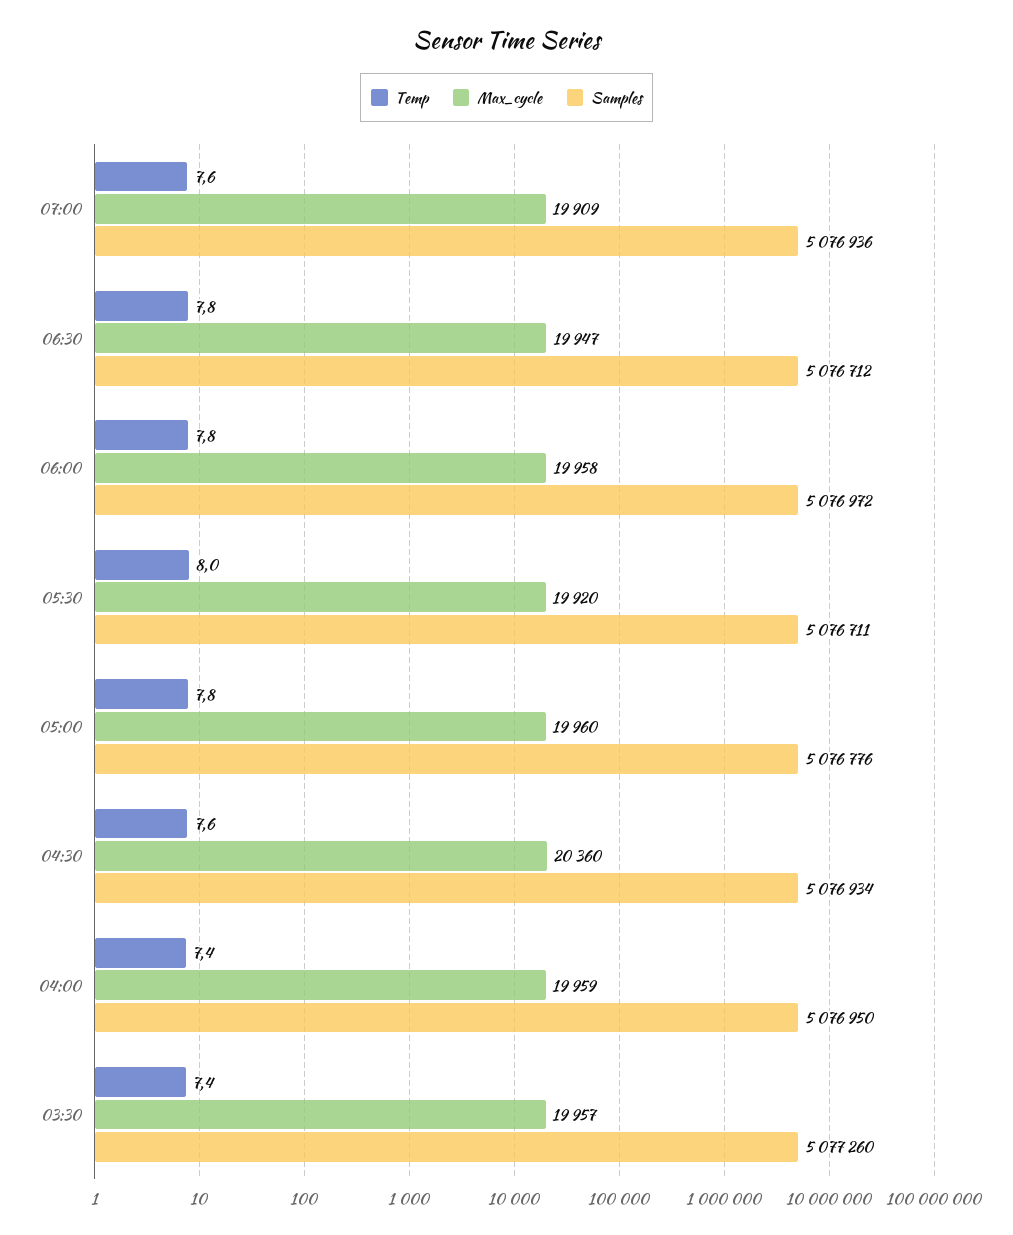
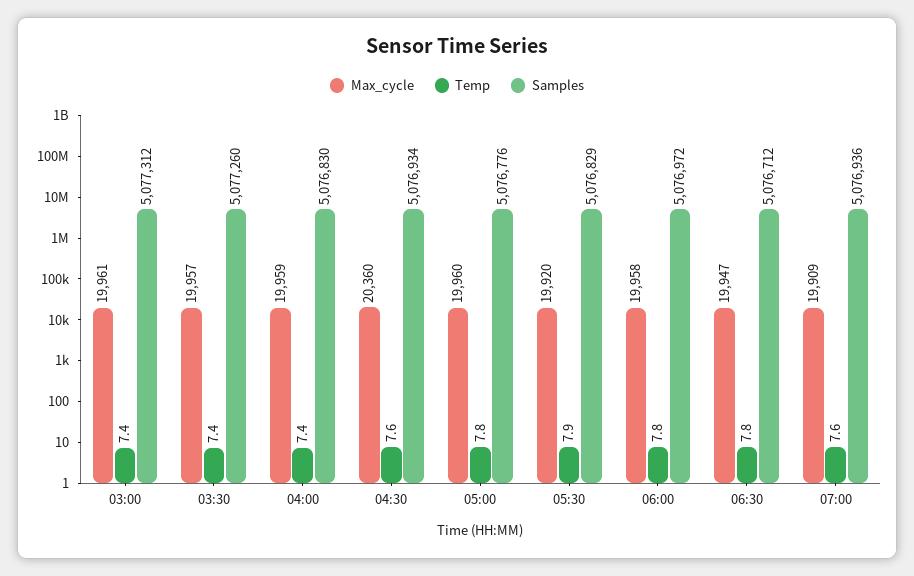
  {
    "Temp": {
      "07:00": 7.6,
      "06:30": 7.8,
      "06:00": 7.8,
-     "05:30": 8,
+     "05:30": 7.9,
      "05:00": 7.8,
      "04:30": 7.6,
      "04:00": 7.4,
-     "03:30": 7.4
+     "03:30": 7.4,
+     "03:00": 7.4
    },
    "Max_cycle": {
      "07:00": 19909,
      "06:30": 19947,
      "06:00": 19958,
      "05:30": 19920,
      "05:00": 19960,
      "04:30": 20360,
      "04:00": 19959,
-     "03:30": 19957
+     "03:30": 19957,
+     "03:00": 19961
    },
    "Samples": {
      "07:00": 5076936,
      "06:30": 5076712,
      "06:00": 5076972,
-     "05:30": 5076711,
+     "05:30": 5076829,
      "05:00": 5076776,
      "04:30": 5076934,
-     "04:00": 5076950,
+     "04:00": 5076830,
-     "03:30": 5077260
+     "03:30": 5077260,
+     "03:00": 5077312
    }
  }

